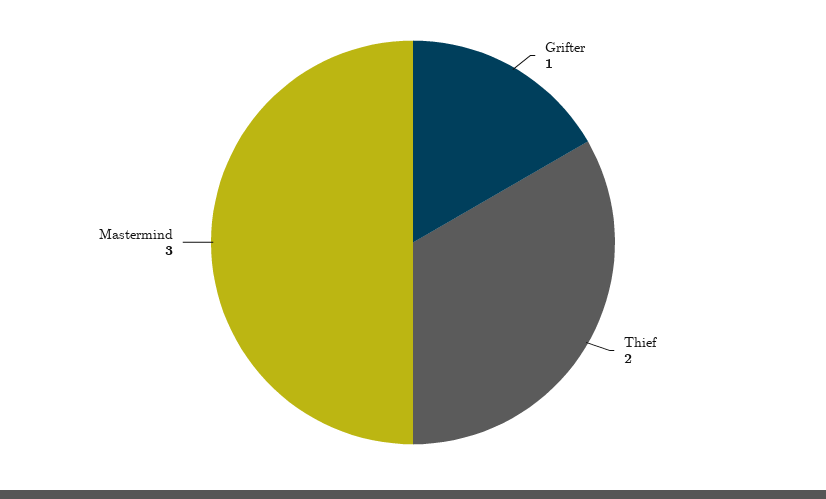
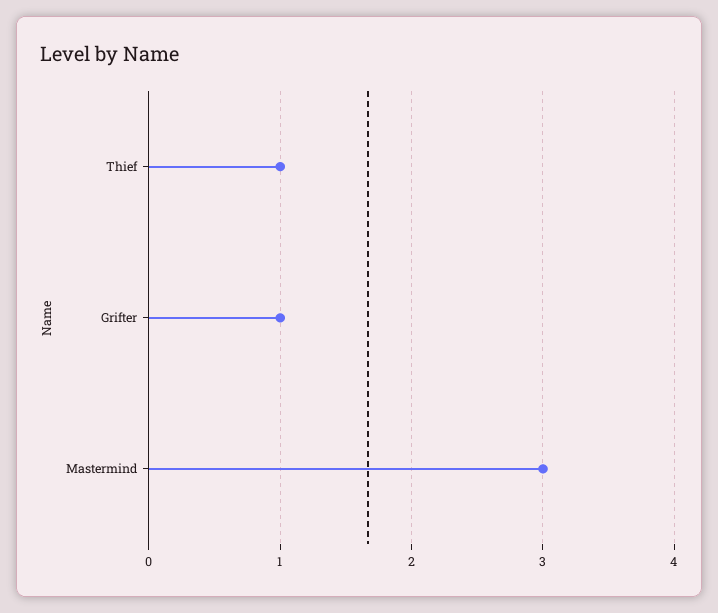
  {
    "Grifter": 1,
-   "Thief": 2,
+   "Thief": 1,
    "Mastermind": 3
  }

